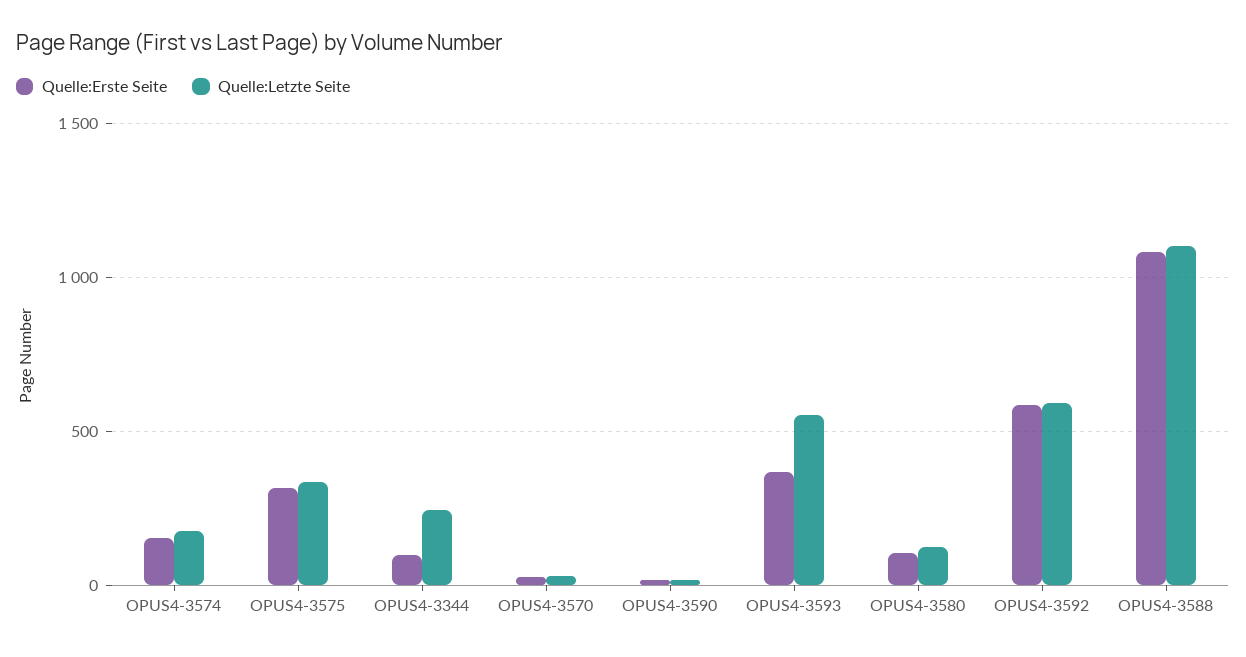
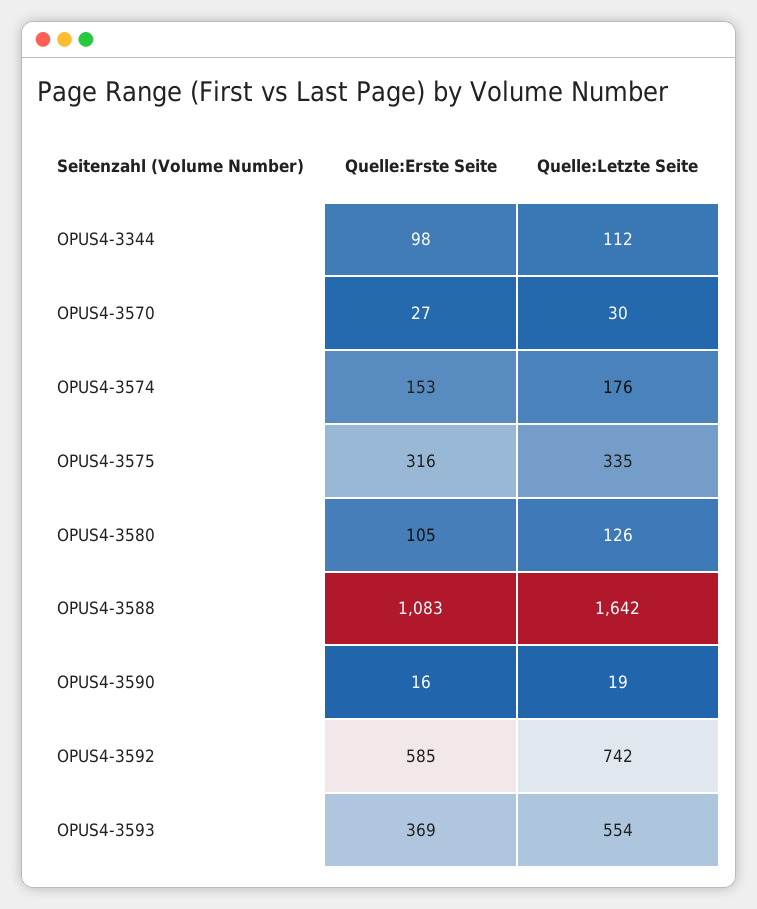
  {
    "Quelle:Erste Seite": {
      "OPUS4-3574": 153,
      "OPUS4-3575": 316,
      "OPUS4-3344": 98,
      "OPUS4-3570": 27,
      "OPUS4-3590": 16,
      "OPUS4-3593": 369,
      "OPUS4-3580": 105,
      "OPUS4-3592": 585,
      "OPUS4-3588": 1083
    },
    "Quelle:Letzte Seite": {
      "OPUS4-3574": 176,
      "OPUS4-3575": 335,
-     "OPUS4-3344": 250,
+     "OPUS4-3344": 112,
      "OPUS4-3570": 30,
      "OPUS4-3590": 19,
      "OPUS4-3593": 554,
      "OPUS4-3580": 126,
-     "OPUS4-3592": 600,
+     "OPUS4-3592": 742,
-     "OPUS4-3588": 1100
+     "OPUS4-3588": 1642
    }
  }

